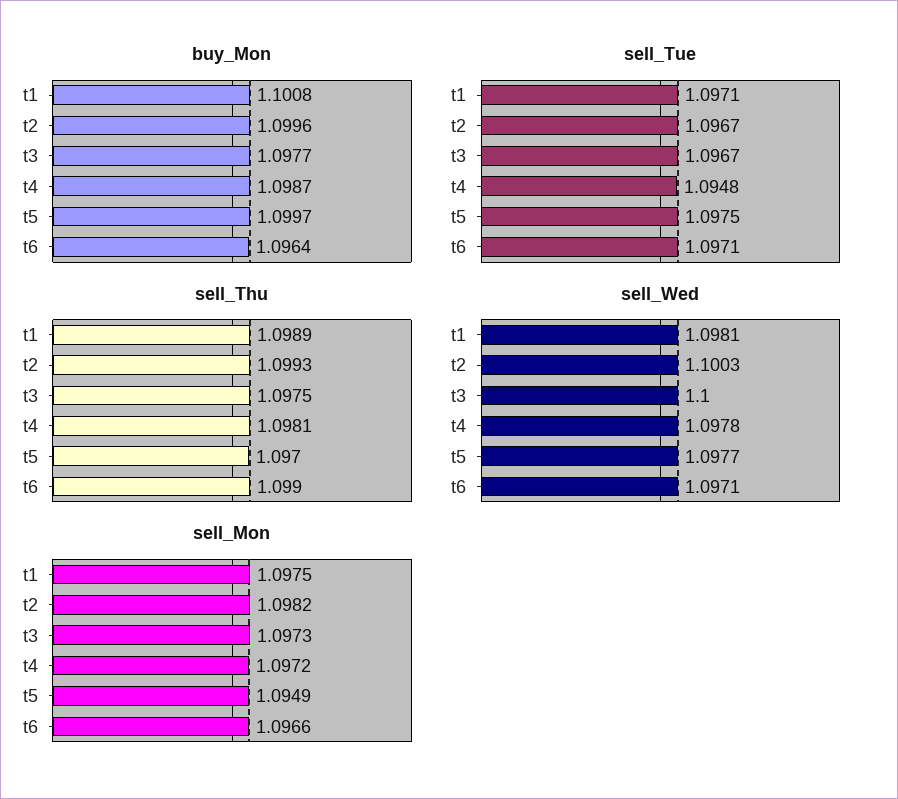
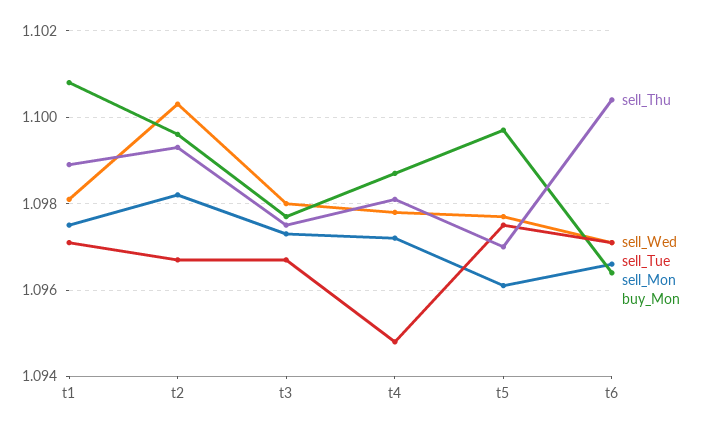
  {
    "buy_Mon": {
      "t1": 1.1008,
      "t2": 1.0996,
      "t3": 1.0977,
      "t4": 1.0987,
      "t5": 1.0997,
      "t6": 1.0964
    },
    "sell_Tue": {
      "t1": 1.0971,
      "t2": 1.0967,
      "t3": 1.0967,
      "t4": 1.0948,
      "t5": 1.0975,
      "t6": 1.0971
    },
    "sell_Thu": {
      "t1": 1.0989,
      "t2": 1.0993,
      "t3": 1.0975,
      "t4": 1.0981,
      "t5": 1.097,
-     "t6": 1.099
+     "t6": 1.1005
    },
    "sell_Wed": {
      "t1": 1.0981,
      "t2": 1.1003,
-     "t3": 1.1,
+     "t3": 1.098,
      "t4": 1.0978,
      "t5": 1.0977,
      "t6": 1.0971
    },
    "sell_Mon": {
      "t1": 1.0975,
      "t2": 1.0982,
      "t3": 1.0973,
      "t4": 1.0972,
-     "t5": 1.0949,
+     "t5": 1.096,
      "t6": 1.0966
    }
  }

